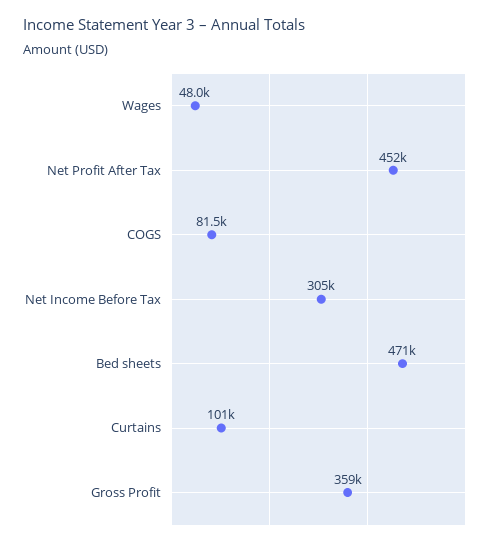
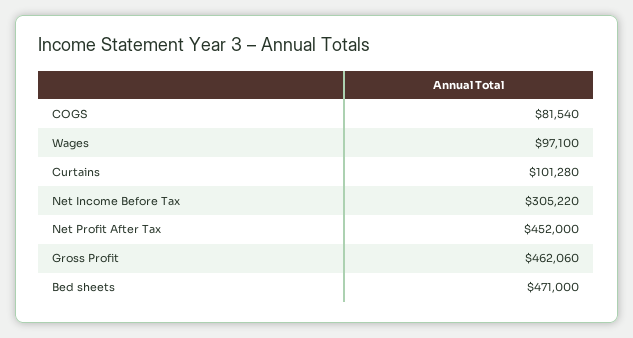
  {
-   "Wages": 48000,
+   "Wages": 97100,
    "Net Profit After Tax": 452000,
    "COGS": 81540,
    "Net Income Before Tax": 305220,
    "Bed sheets": 471000,
    "Curtains": 101280,
-   "Gross Profit": 359000
+   "Gross Profit": 462060
  }

